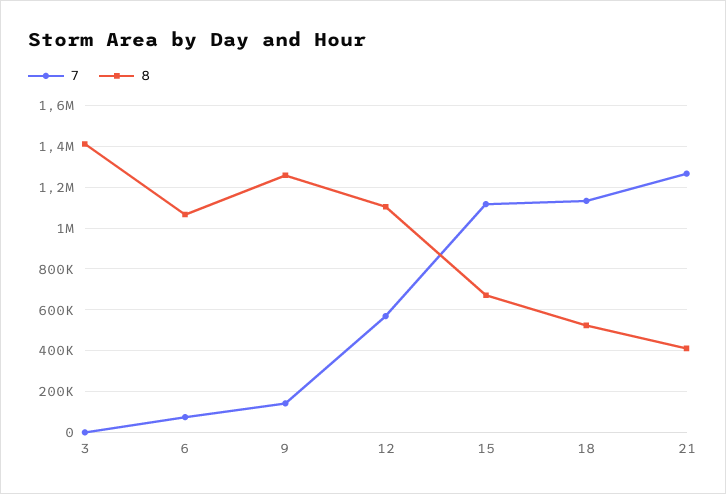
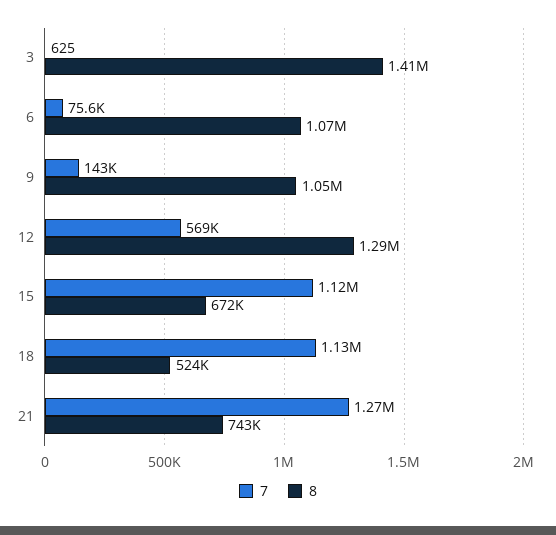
  {
    "7": {
      "3": 625,
      "6": 75600,
      "9": 143000,
      "12": 569000,
      "15": 1120000,
      "18": 1130000,
      "21": 1270000
    },
    "8": {
      "3": 1410000,
      "6": 1070000,
-     "9": 1250000,
+     "9": 1050000,
-     "12": 1100000,
+     "12": 1290000,
      "15": 672000,
      "18": 524000,
-     "21": 400000
+     "21": 743000
    }
  }

